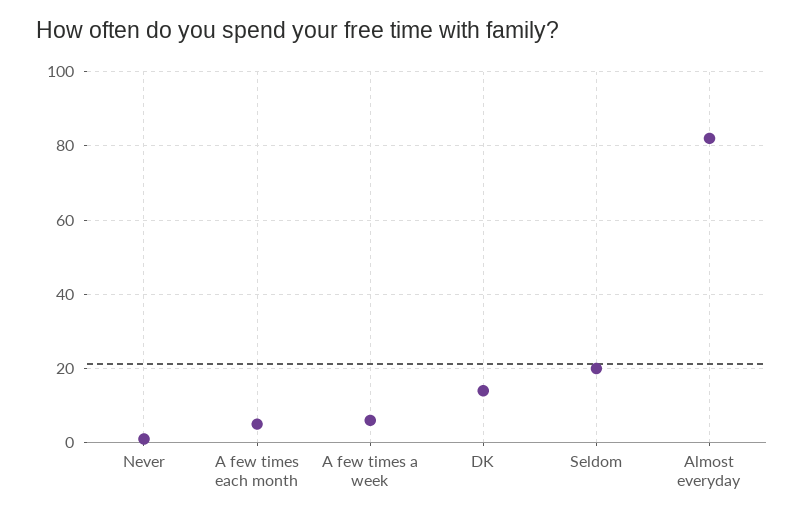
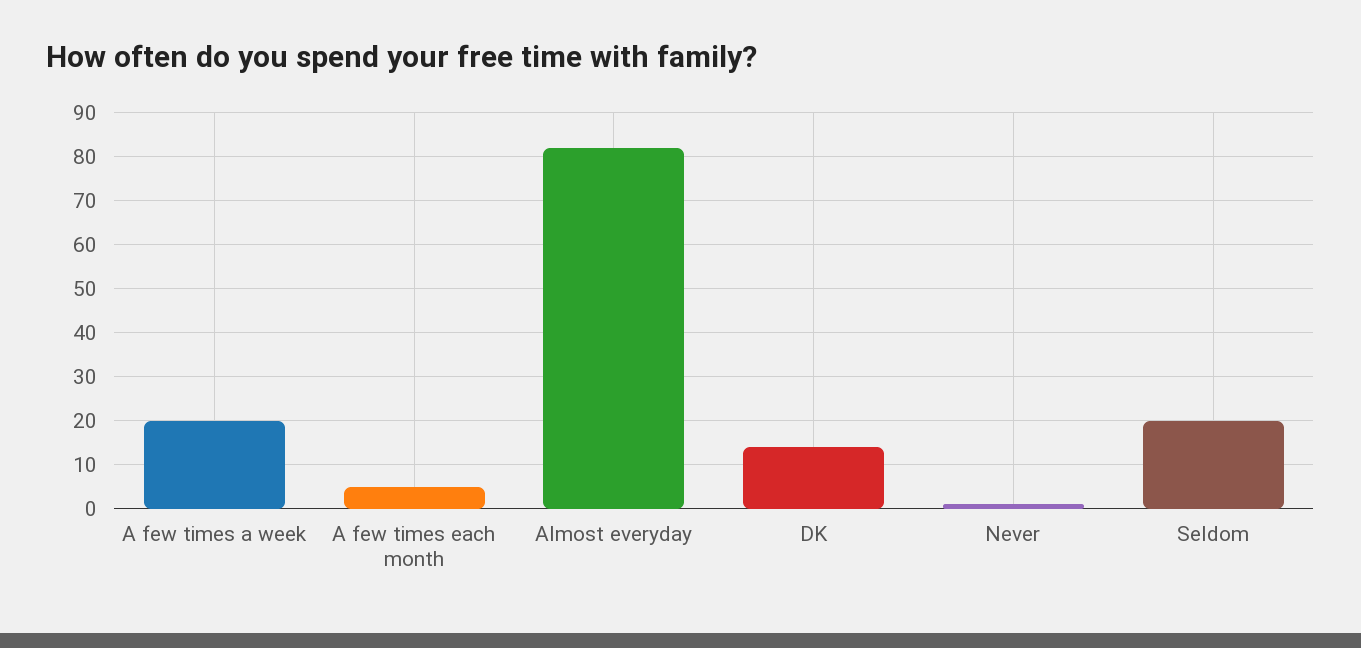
  {
    "Never": 0,
    "A few times each month": 5,
-   "A few times a week": 5,
+   "A few times a week": 20,
    "DK": 15,
    "Seldom": 20,
    "Almost everyday": 80
  }

